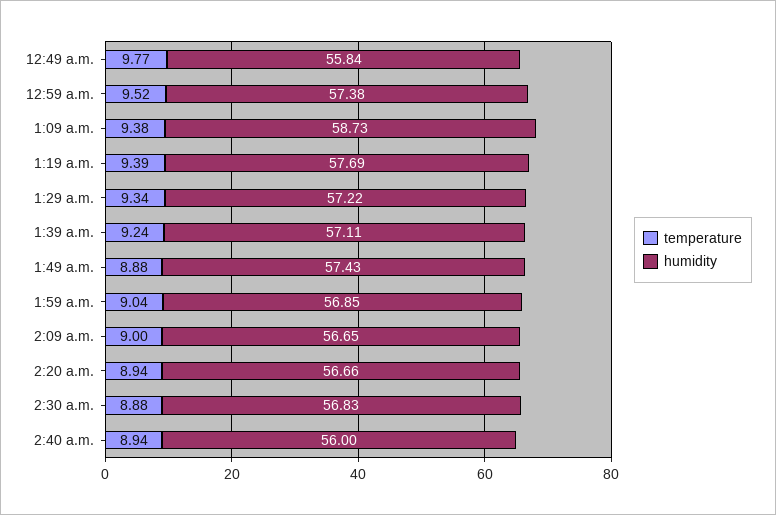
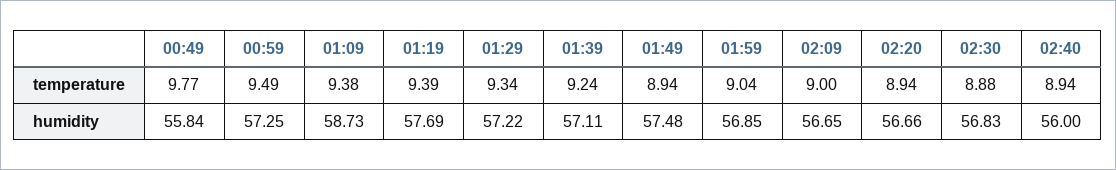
  {
    "temperature": {
      "12:49 a.m.": 9.77,
-     "12:59 a.m.": 9.52,
+     "12:59 a.m.": 9.49,
      "1:09 a.m.": 9.38,
      "1:19 a.m.": 9.39,
      "1:29 a.m.": 9.34,
      "1:39 a.m.": 9.24,
-     "1:49 a.m.": 8.88,
+     "1:49 a.m.": 8.94,
      "1:59 a.m.": 9.04,
      "2:09 a.m.": 9,
      "2:20 a.m.": 8.94,
      "2:30 a.m.": 8.88,
      "2:40 a.m.": 8.94
    },
    "humidity": {
      "12:49 a.m.": 55.84,
-     "12:59 a.m.": 57.38,
+     "12:59 a.m.": 57.25,
      "1:09 a.m.": 58.73,
      "1:19 a.m.": 57.69,
      "1:29 a.m.": 57.22,
      "1:39 a.m.": 57.11,
-     "1:49 a.m.": 57.43,
+     "1:49 a.m.": 57.48,
      "1:59 a.m.": 56.85,
      "2:09 a.m.": 56.65,
      "2:20 a.m.": 56.66,
      "2:30 a.m.": 56.83,
      "2:40 a.m.": 56
    }
  }

